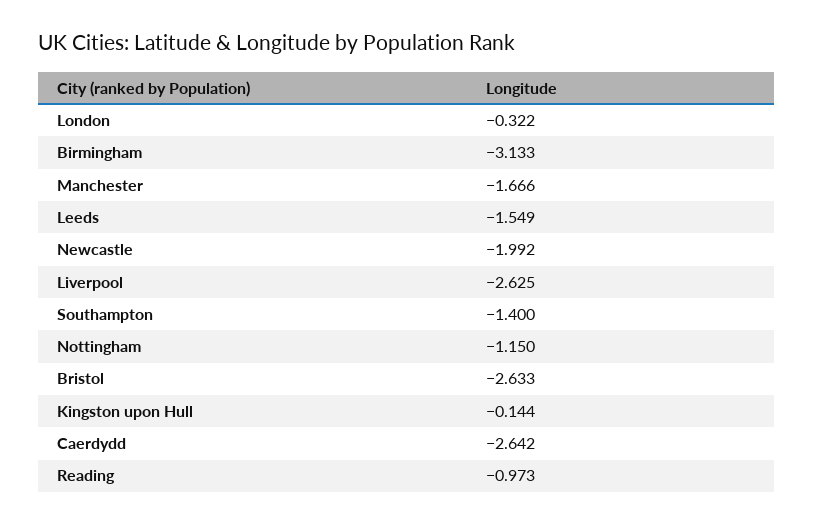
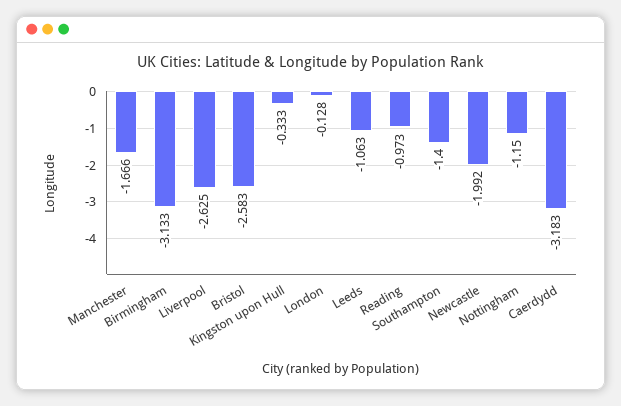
  {
-   "London": -0.322,
+   "London": -0.128,
    "Birmingham": -3.133,
    "Manchester": -1.666,
-   "Leeds": -1.549,
+   "Leeds": -1.063,
    "Newcastle": -1.992,
    "Liverpool": -2.625,
    "Southampton": -1.4,
    "Nottingham": -1.15,
-   "Bristol": -2.633,
+   "Bristol": -2.583,
-   "Kingston upon Hull": -0.144,
+   "Kingston upon Hull": -0.333,
-   "Caerdydd": -2.642,
+   "Caerdydd": -3.183,
    "Reading": -0.973
  }

